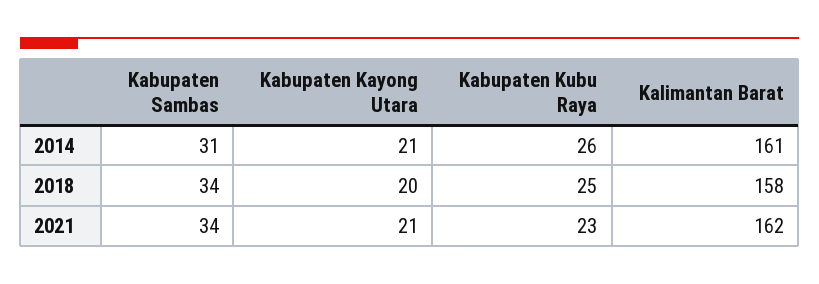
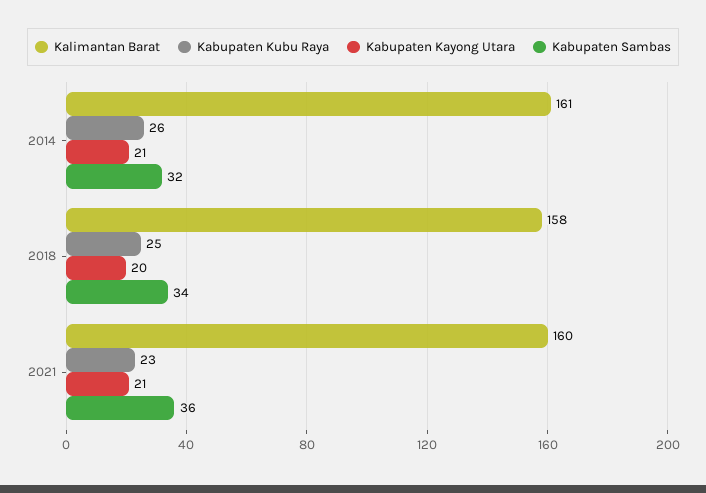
  {
    "Kabupaten Sambas": {
-     "2014": 31,
+     "2014": 32,
      "2018": 34,
-     "2021": 34
+     "2021": 36
    },
    "Kabupaten Kayong Utara": {
      "2014": 21,
      "2018": 20,
      "2021": 21
    },
    "Kabupaten Kubu Raya": {
      "2014": 26,
      "2018": 25,
      "2021": 23
    },
    "Kalimantan Barat": {
      "2014": 161,
      "2018": 158,
-     "2021": 162
+     "2021": 160
    }
  }

